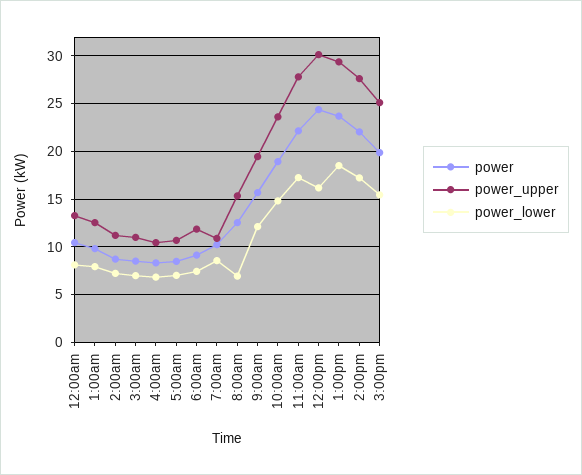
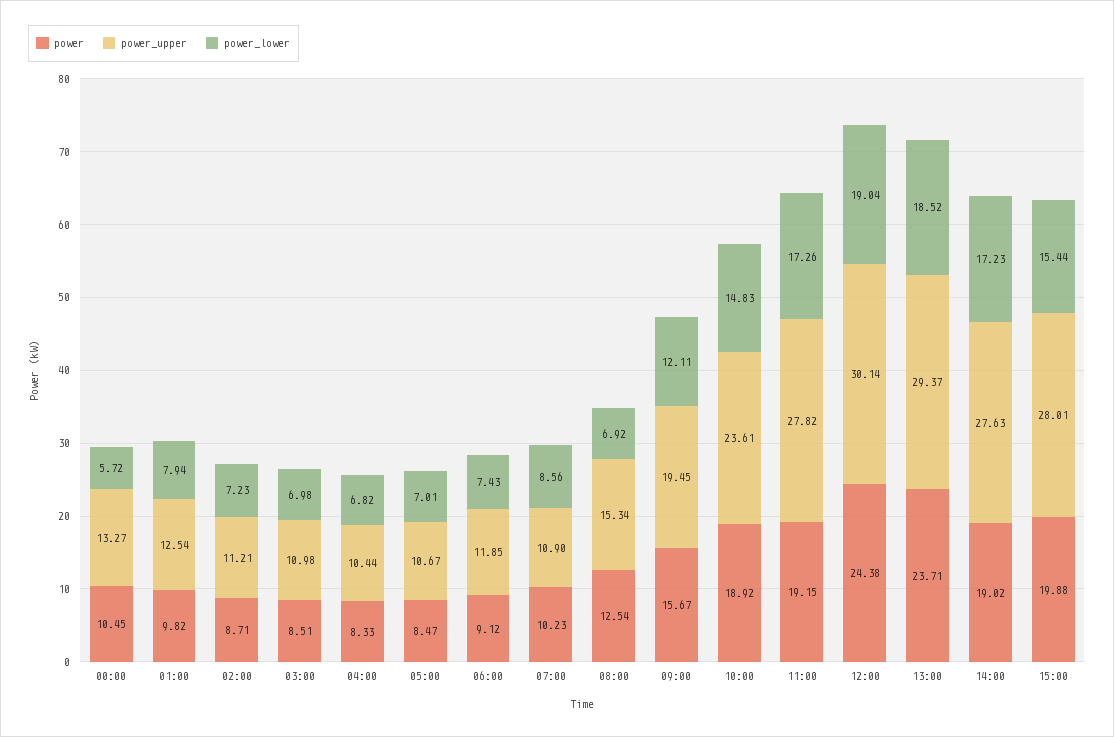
  {
    "power": {
      "12:00am": 10.45,
      "1:00am": 9.82,
      "2:00am": 8.71,
      "3:00am": 8.51,
      "4:00am": 8.33,
      "5:00am": 8.47,
      "6:00am": 9.12,
      "7:00am": 10.23,
      "8:00am": 12.54,
      "9:00am": 15.67,
      "10:00am": 18.92,
-     "11:00am": 22,
+     "11:00am": 19.15,
      "12:00pm": 24.38,
      "1:00pm": 23.71,
-     "2:00pm": 22,
+     "2:00pm": 19.02,
      "3:00pm": 19.88
    },
    "power_upper": {
      "12:00am": 13.27,
      "1:00am": 12.54,
      "2:00am": 11.21,
      "3:00am": 10.98,
      "4:00am": 10.44,
      "5:00am": 10.67,
      "6:00am": 11.85,
      "7:00am": 10.9,
      "8:00am": 15.34,
      "9:00am": 19.45,
      "10:00am": 23.61,
      "11:00am": 27.82,
      "12:00pm": 30.14,
      "1:00pm": 29.37,
      "2:00pm": 27.63,
-     "3:00pm": 25
+     "3:00pm": 28.01
    },
    "power_lower": {
-     "12:00am": 8,
+     "12:00am": 5.72,
      "1:00am": 7.94,
      "2:00am": 7.23,
      "3:00am": 6.98,
      "4:00am": 6.82,
      "5:00am": 7.01,
      "6:00am": 7.43,
      "7:00am": 8.56,
      "8:00am": 6.92,
      "9:00am": 12.11,
      "10:00am": 14.83,
      "11:00am": 17.26,
-     "12:00pm": 16,
+     "12:00pm": 19.04,
      "1:00pm": 18.52,
      "2:00pm": 17.23,
      "3:00pm": 15.44
    }
  }

